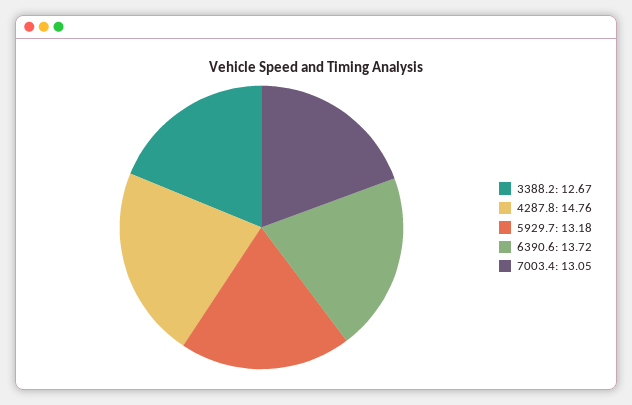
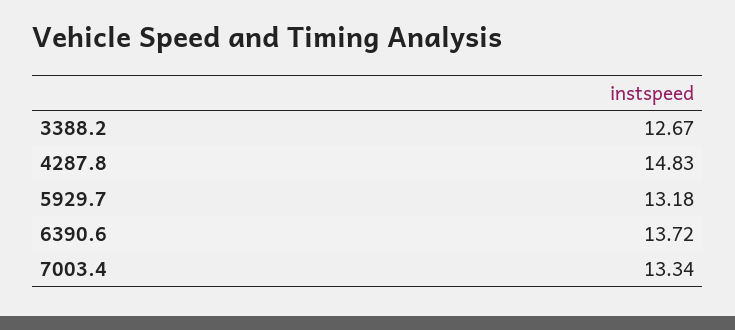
  {
    "3388.2": 12.67,
-   "4287.8": 14.76,
+   "4287.8": 14.83,
    "5929.7": 13.18,
    "6390.6": 13.72,
-   "7003.4": 13.05
+   "7003.4": 13.34
  }

